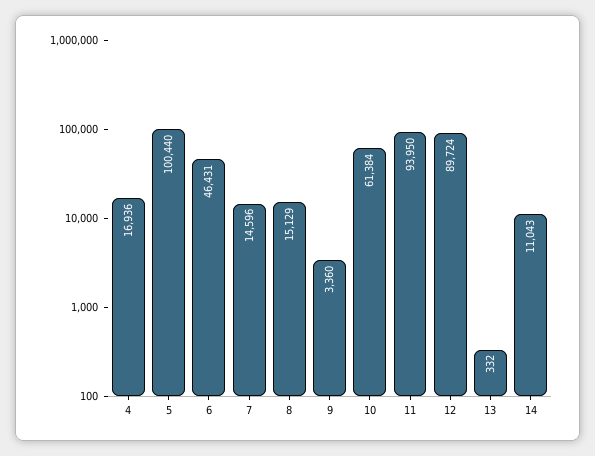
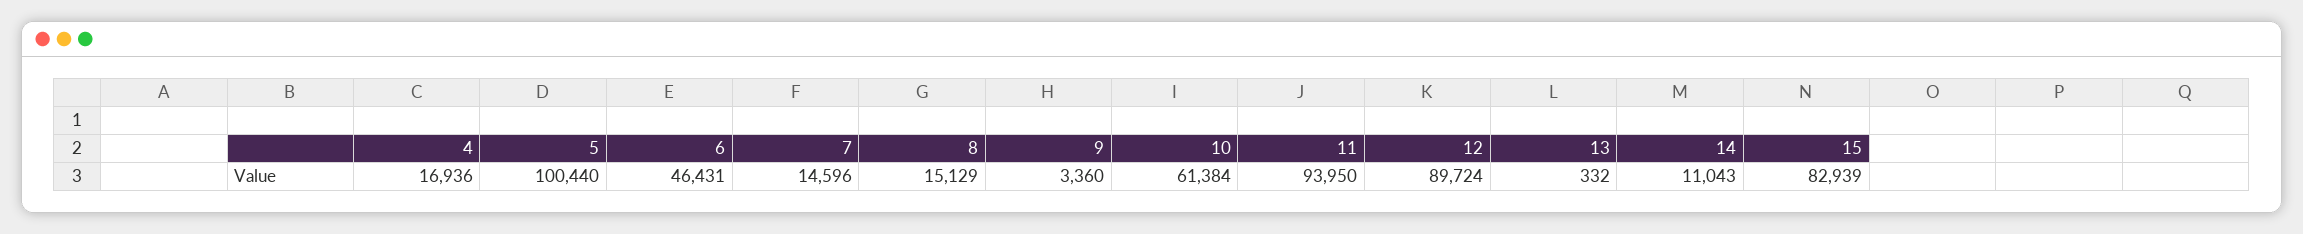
  {
    "4": 16936,
    "5": 100440,
    "6": 46431,
    "7": 14596,
    "8": 15129,
    "9": 3360,
    "10": 61384,
    "11": 93950,
    "12": 89724,
    "13": 332,
-   "14": 11043
+   "14": 11043,
+   "15": 82939
  }

